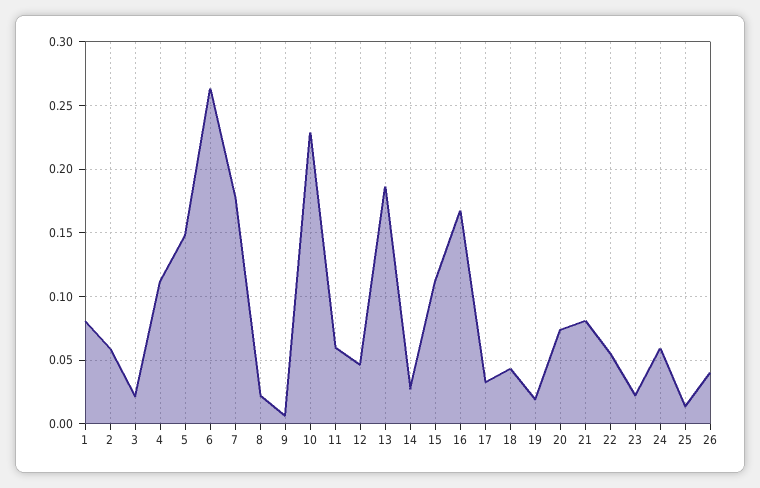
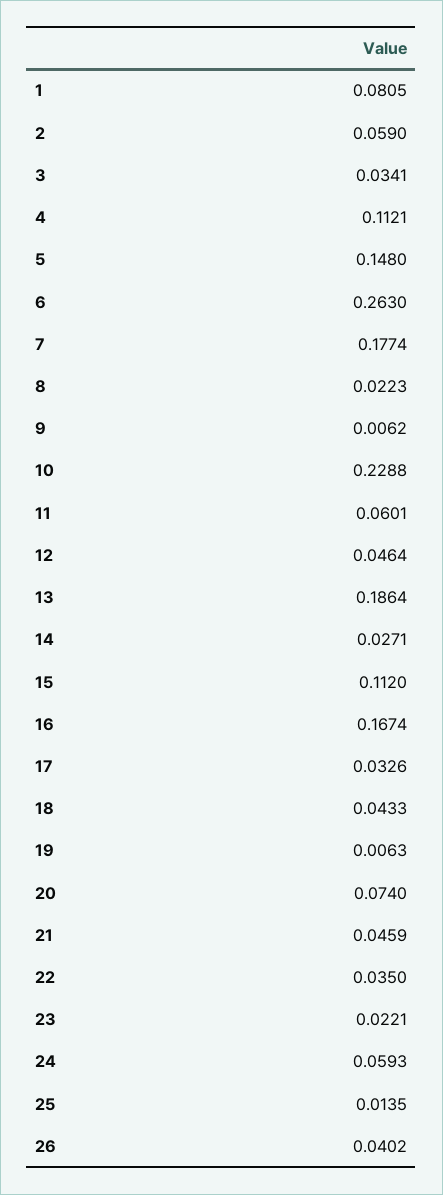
  {
    "1": 0.0805,
    "2": 0.059,
-   "3": 0.02,
+   "3": 0.0341,
    "4": 0.1121,
    "5": 0.148,
    "6": 0.263,
    "7": 0.1774,
    "8": 0.0223,
    "9": 0.0062,
    "10": 0.2288,
    "11": 0.0601,
    "12": 0.0464,
    "13": 0.1864,
    "14": 0.0271,
    "15": 0.112,
    "16": 0.1674,
    "17": 0.0326,
    "18": 0.0433,
-   "19": 0.02,
+   "19": 0.0063,
    "20": 0.074,
-   "21": 0.08,
+   "21": 0.0459,
-   "22": 0.055,
+   "22": 0.035,
    "23": 0.0221,
    "24": 0.0593,
    "25": 0.0135,
    "26": 0.0402
  }

